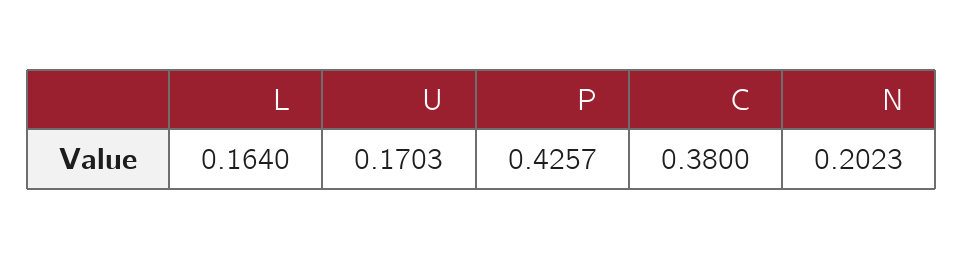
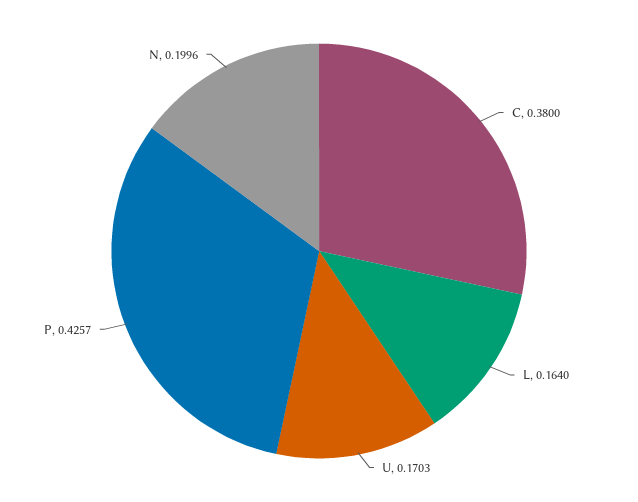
  {
    "L": 0.164,
    "U": 0.1703,
    "P": 0.4257,
    "C": 0.38,
-   "N": 0.2023
+   "N": 0.1996
  }

